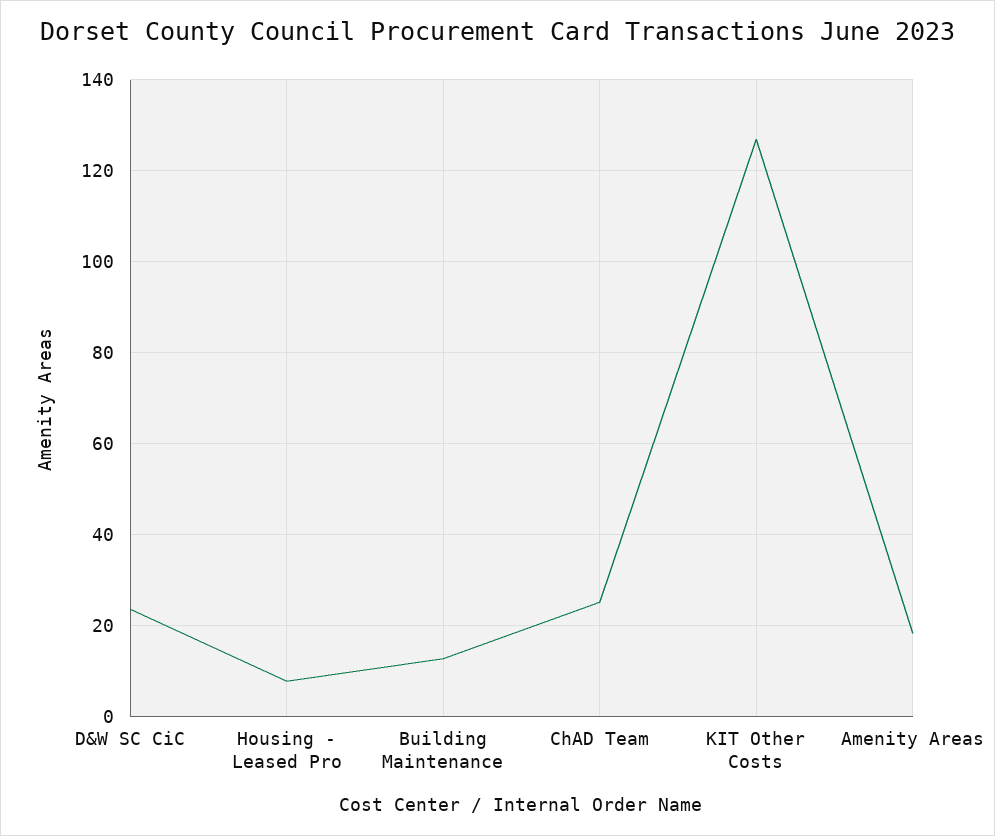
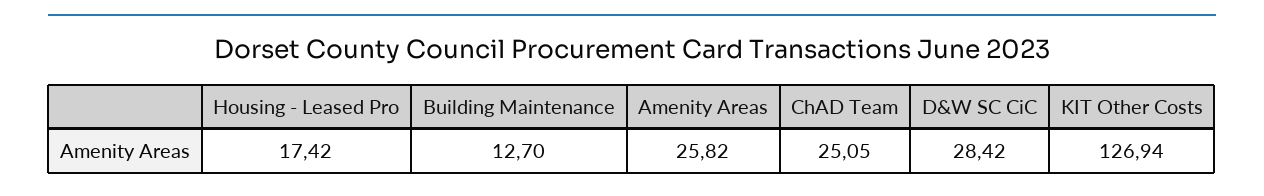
  {
-   "D&W SC CiC": 24,
+   "D&W SC CiC": 28.42,
-   "Housing - Leased Pro": 8,
+   "Housing - Leased Pro": 17.42,
    "Building Maintenance": 12.7,
    "ChAD Team": 25.05,
    "KIT Other Costs": 126.94,
-   "Amenity Areas": 18
+   "Amenity Areas": 25.82
  }

